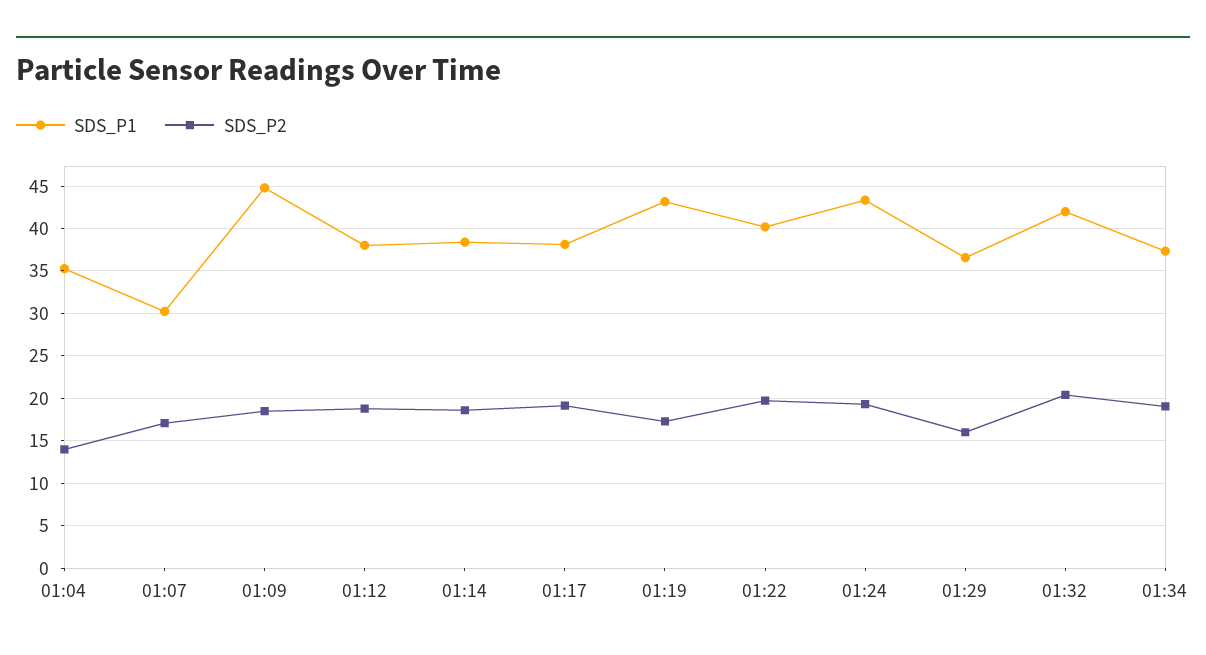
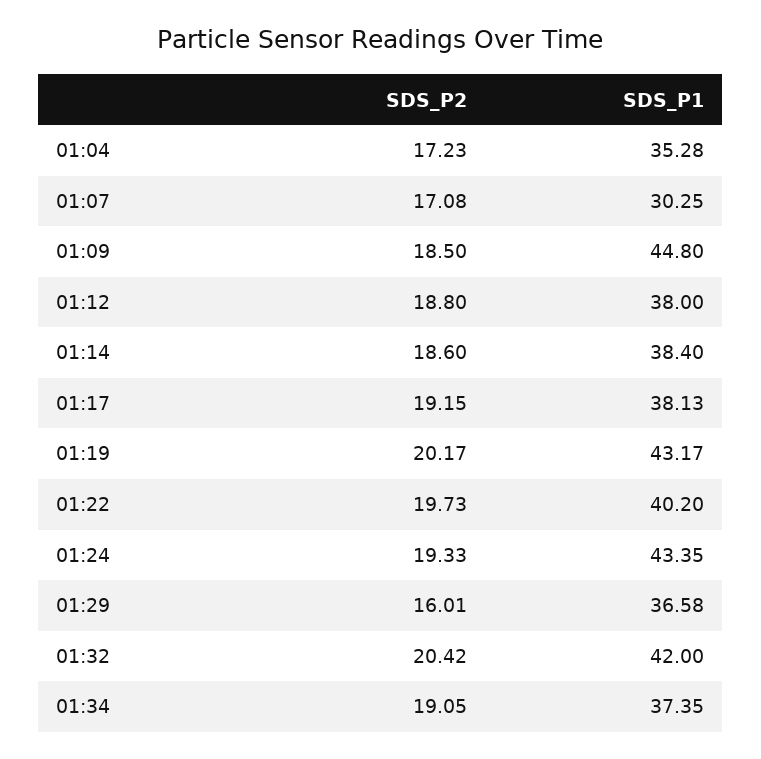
  {
    "SDS_P1": {
      "01:04": 35.28,
      "01:07": 30.25,
      "01:09": 44.8,
      "01:12": 38,
      "01:14": 38.4,
      "01:17": 38.13,
      "01:19": 43.17,
      "01:22": 40.2,
      "01:24": 43.35,
      "01:29": 36.58,
      "01:32": 42,
      "01:34": 37.35
    },
    "SDS_P2": {
-     "01:04": 14,
+     "01:04": 17.23,
      "01:07": 17.08,
      "01:09": 18.5,
      "01:12": 18.8,
      "01:14": 18.6,
      "01:17": 19.15,
-     "01:19": 17,
+     "01:19": 20.17,
      "01:22": 19.73,
      "01:24": 19.33,
      "01:29": 16.01,
      "01:32": 20.42,
      "01:34": 19.05
    }
  }

